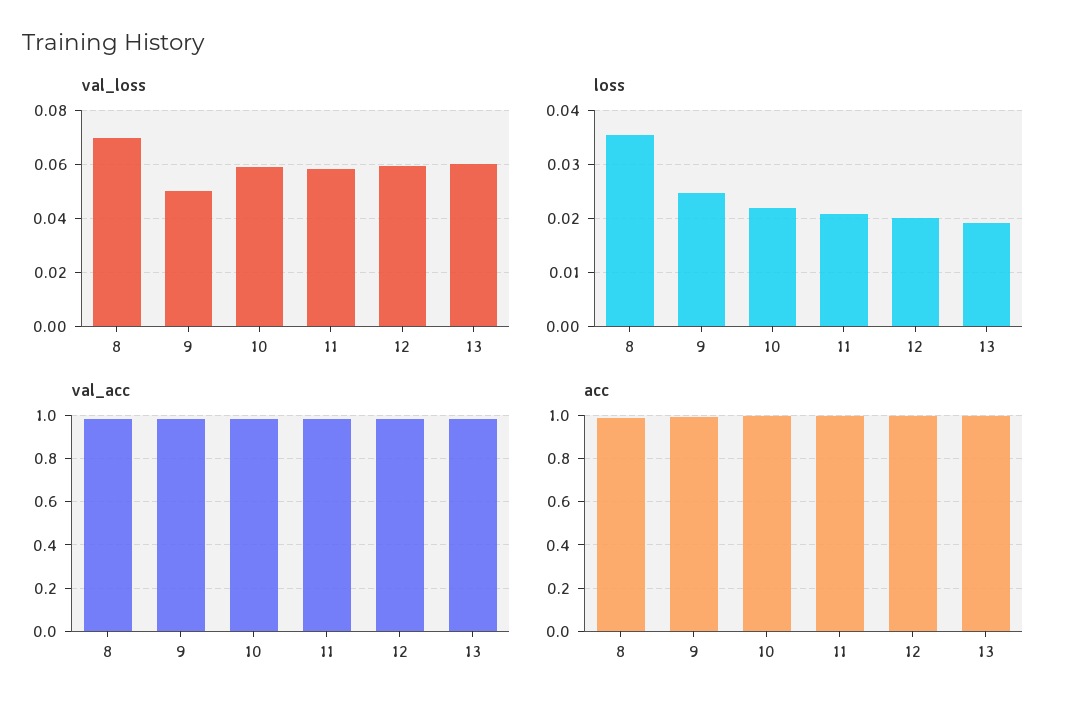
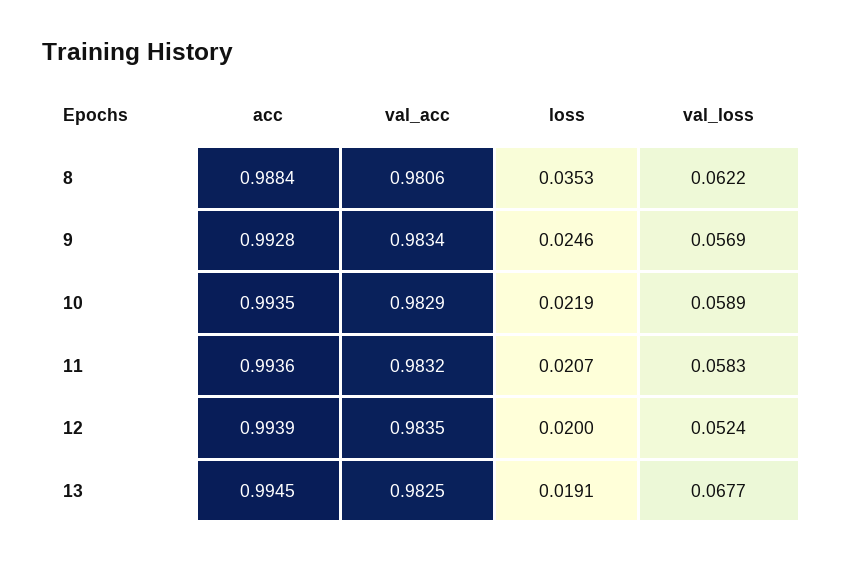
  {
    "val_loss": {
-     "8": 0.07,
+     "8": 0.0622,
-     "9": 0.05,
+     "9": 0.0569,
      "10": 0.0589,
      "11": 0.0583,
-     "12": 0.06,
+     "12": 0.0524,
-     "13": 0.06
+     "13": 0.0677
    },
    "loss": {
      "8": 0.0353,
      "9": 0.0246,
      "10": 0.0219,
      "11": 0.0207,
      "12": 0.02,
      "13": 0.0191
    },
    "val_acc": {
      "8": 0.9806,
      "9": 0.9834,
      "10": 0.9829,
      "11": 0.9832,
      "12": 0.9835,
      "13": 0.9825
    },
    "acc": {
      "8": 0.9884,
      "9": 0.9928,
      "10": 0.9935,
      "11": 0.9936,
      "12": 0.9939,
      "13": 0.9945
    }
  }

